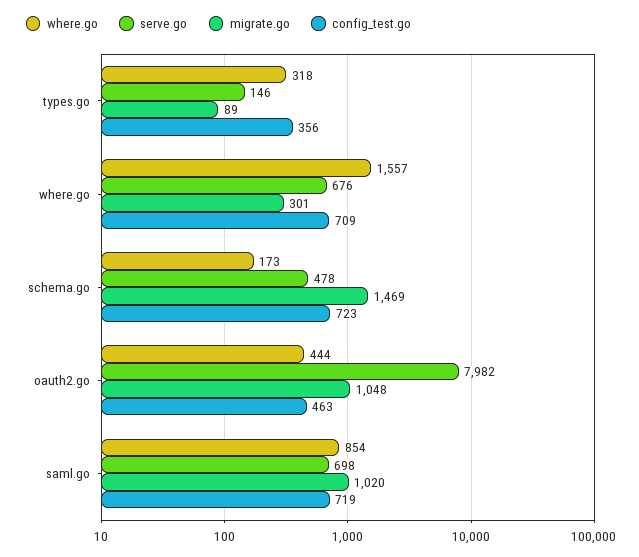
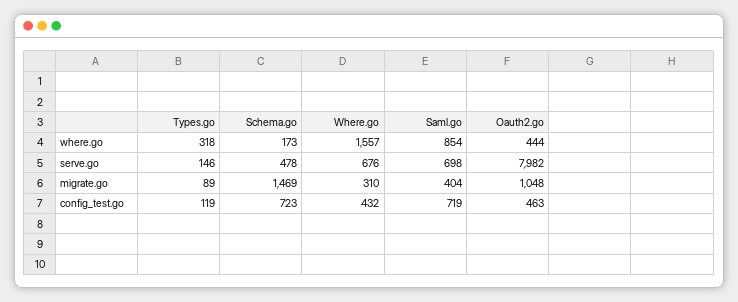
  {
    "where.go": {
      "types.go": 318,
      "where.go": 1557,
      "schema.go": 173,
      "oauth2.go": 444,
      "saml.go": 854
    },
    "serve.go": {
      "types.go": 146,
      "where.go": 676,
      "schema.go": 478,
      "oauth2.go": 7982,
      "saml.go": 698
    },
    "migrate.go": {
      "types.go": 89,
-     "where.go": 301,
+     "where.go": 310,
      "schema.go": 1469,
      "oauth2.go": 1048,
-     "saml.go": 1020
+     "saml.go": 404
    },
    "config_test.go": {
-     "types.go": 356,
+     "types.go": 119,
-     "where.go": 709,
+     "where.go": 432,
      "schema.go": 723,
      "oauth2.go": 463,
      "saml.go": 719
    }
  }

